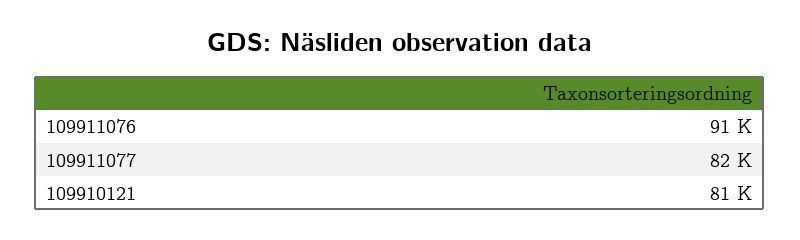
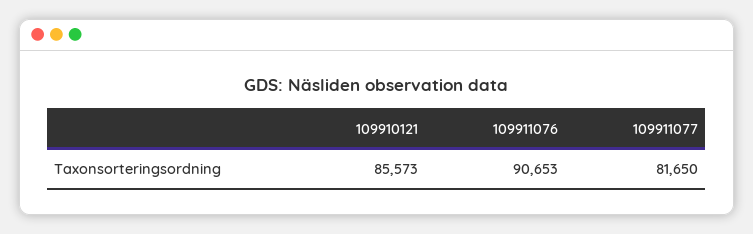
  {
    "109911076": 90653,
    "109911077": 81650,
-   "109910121": 81000
+   "109910121": 85573
  }

